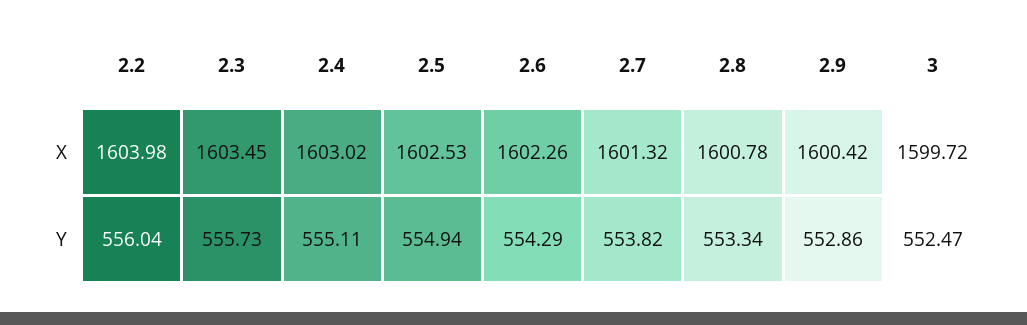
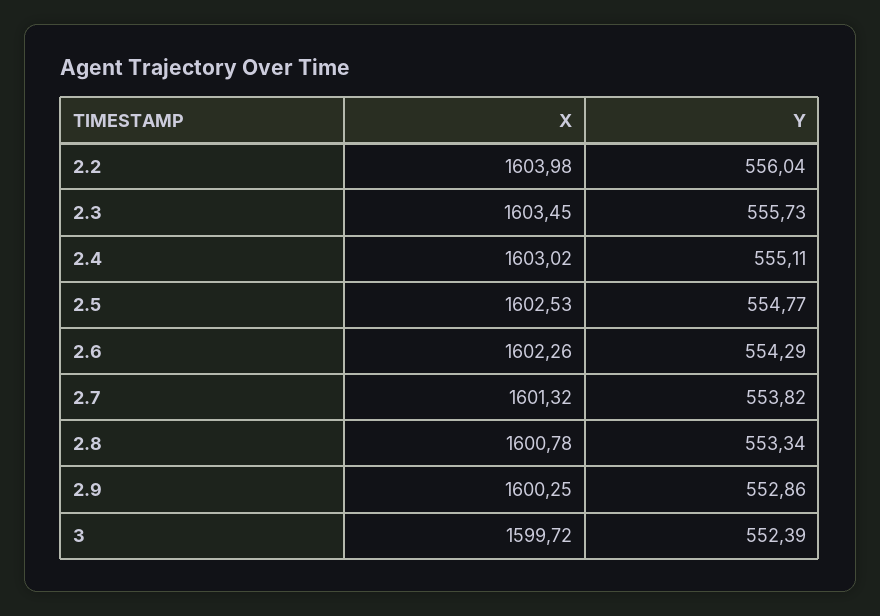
  {
    "2.2": {
      "X": 1603.98,
      "Y": 556.04
    },
    "2.3": {
      "X": 1603.45,
      "Y": 555.73
    },
    "2.4": {
      "X": 1603.02,
      "Y": 555.11
    },
    "2.5": {
      "X": 1602.53,
-     "Y": 554.94
+     "Y": 554.77
    },
    "2.6": {
      "X": 1602.26,
      "Y": 554.29
    },
    "2.7": {
      "X": 1601.32,
      "Y": 553.82
    },
    "2.8": {
      "X": 1600.78,
      "Y": 553.34
    },
    "2.9": {
-     "X": 1600.42,
+     "X": 1600.25,
      "Y": 552.86
    },
    "3": {
      "X": 1599.72,
-     "Y": 552.47
+     "Y": 552.39
    }
  }

